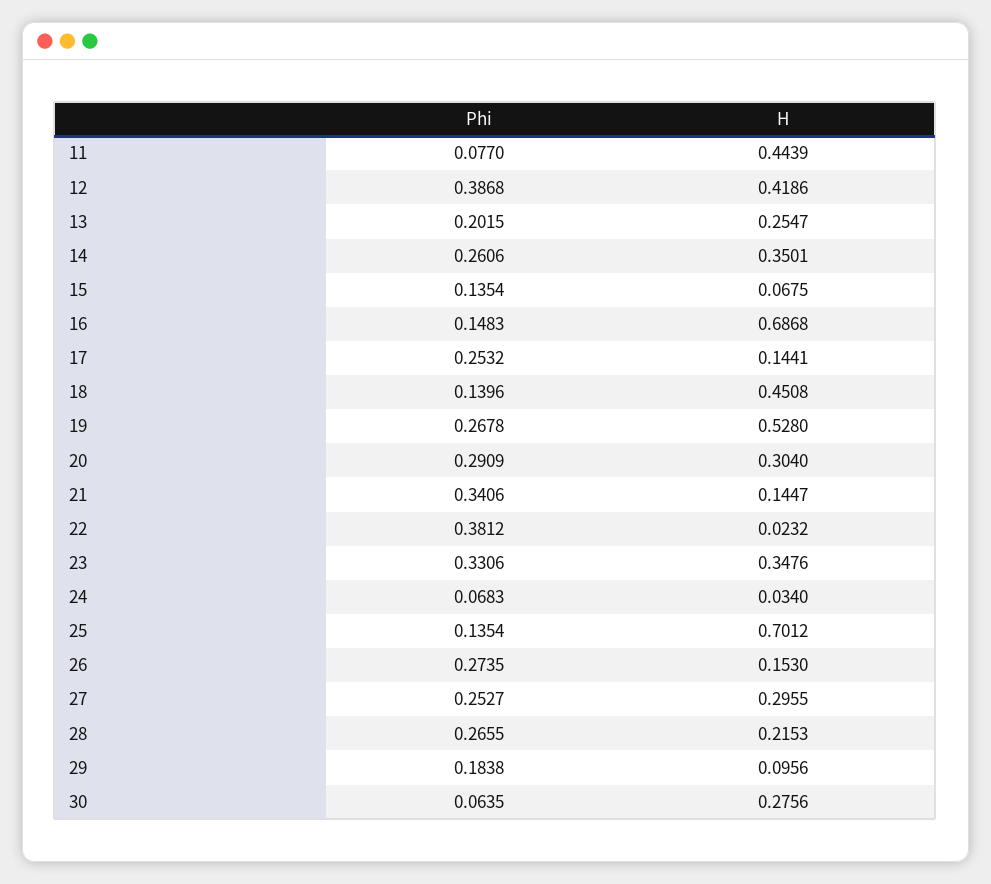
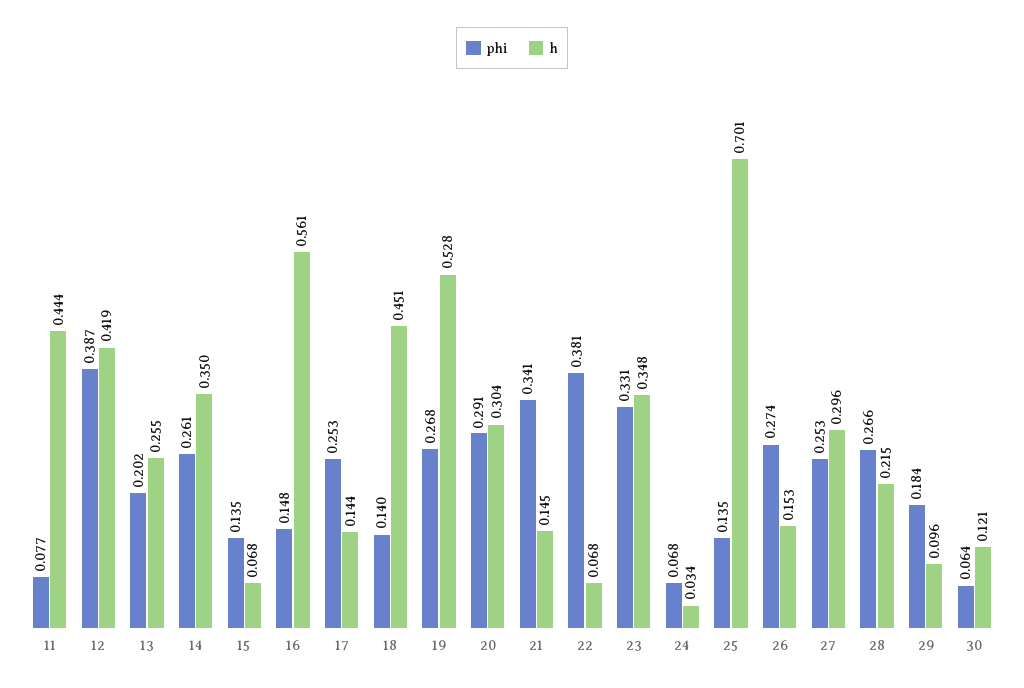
  {
    "Phi": {
      "11": 0.077,
      "12": 0.3868,
      "13": 0.2015,
      "14": 0.2606,
      "15": 0.1354,
      "16": 0.1483,
      "17": 0.2532,
      "18": 0.1396,
      "19": 0.2678,
      "20": 0.2909,
      "21": 0.3406,
      "22": 0.3812,
      "23": 0.3306,
      "24": 0.0683,
      "25": 0.1354,
      "26": 0.2735,
      "27": 0.2527,
      "28": 0.2655,
      "29": 0.1838,
      "30": 0.0635
    },
    "H": {
      "11": 0.4439,
      "12": 0.4186,
      "13": 0.2547,
      "14": 0.3501,
      "15": 0.0675,
-     "16": 0.6868,
+     "16": 0.561,
      "17": 0.1441,
      "18": 0.4508,
      "19": 0.528,
      "20": 0.304,
      "21": 0.1447,
-     "22": 0.0232,
+     "22": 0.068,
      "23": 0.3476,
      "24": 0.034,
      "25": 0.7012,
      "26": 0.153,
      "27": 0.2955,
      "28": 0.2153,
      "29": 0.0956,
-     "30": 0.2756
+     "30": 0.121
    }
  }

